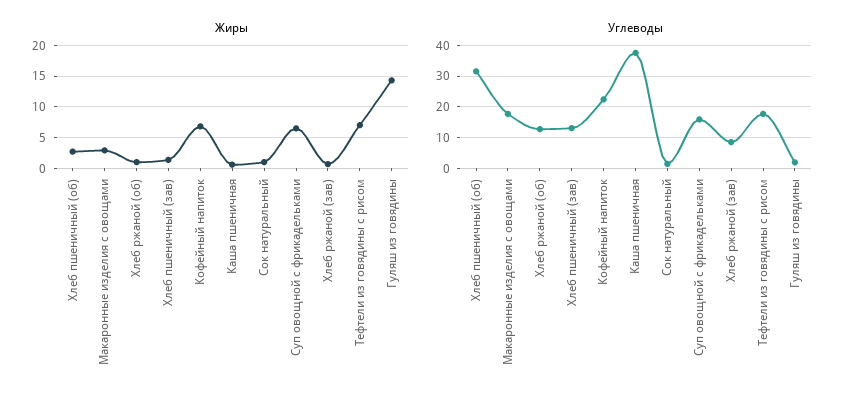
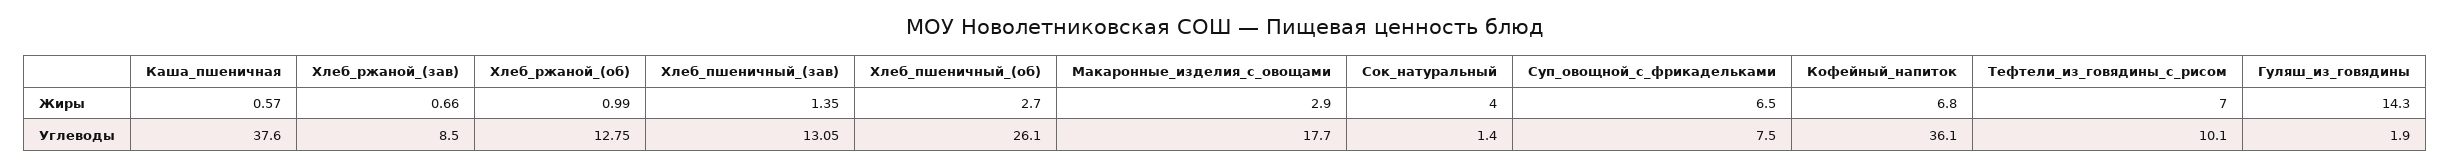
  {
    "Жиры": {
      "Хлеб пшеничный (об)": 2.7,
      "Макаронные изделия с овощами": 2.9,
      "Хлеб ржаной (об)": 0.99,
      "Хлеб пшеничный (зав)": 1.35,
      "Кофейный напиток": 6.8,
      "Каша пшеничная": 0.57,
-     "Сок натуральный": 1,
+     "Сок натуральный": 4,
      "Суп овощной с фрикадельками": 6.5,
      "Хлеб ржаной (зав)": 0.66,
      "Тефтели из говядины с рисом": 7,
      "Гуляш из говядины": 14.3
    },
    "Углеводы": {
-     "Хлеб пшеничный (об)": 32,
+     "Хлеб пшеничный (об)": 26.1,
      "Макаронные изделия с овощами": 17.7,
      "Хлеб ржаной (об)": 12.75,
      "Хлеб пшеничный (зав)": 13.05,
-     "Кофейный напиток": 22,
+     "Кофейный напиток": 36.1,
      "Каша пшеничная": 37.6,
      "Сок натуральный": 1.4,
-     "Суп овощной с фрикадельками": 16,
+     "Суп овощной с фрикадельками": 7.5,
      "Хлеб ржаной (зав)": 8.5,
-     "Тефтели из говядины с рисом": 18,
+     "Тефтели из говядины с рисом": 10.1,
      "Гуляш из говядины": 1.9
    }
  }

